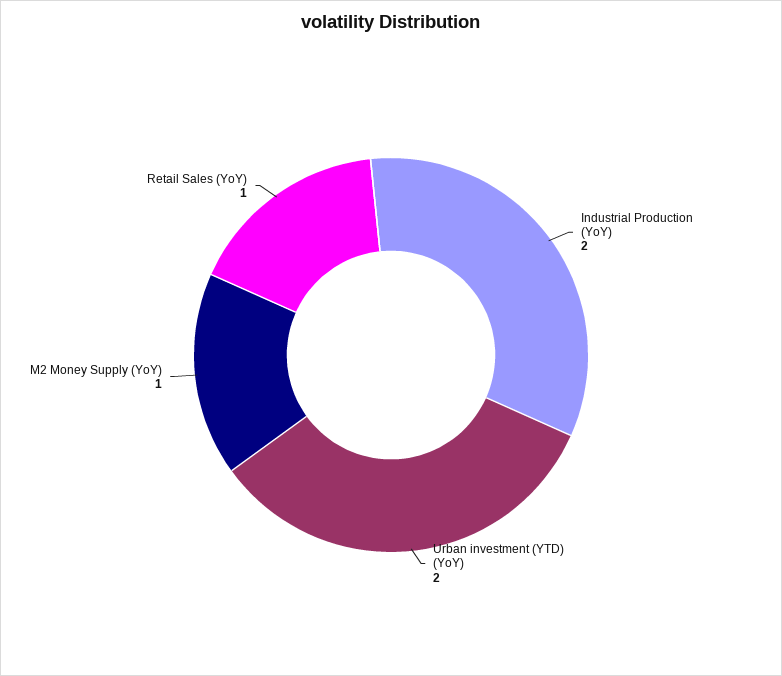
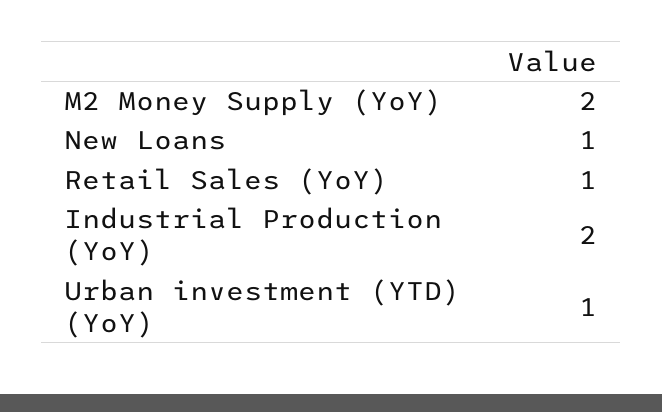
  {
    "Industrial Production (YoY)": 2,
-   "Urban investment (YTD) (YoY)": 2,
+   "Urban investment (YTD) (YoY)": 1,
-   "M2 Money Supply (YoY)": 1,
+   "M2 Money Supply (YoY)": 2,
-   "Retail Sales (YoY)": 1
+   "Retail Sales (YoY)": 1,
+   "New Loans": 1
  }

